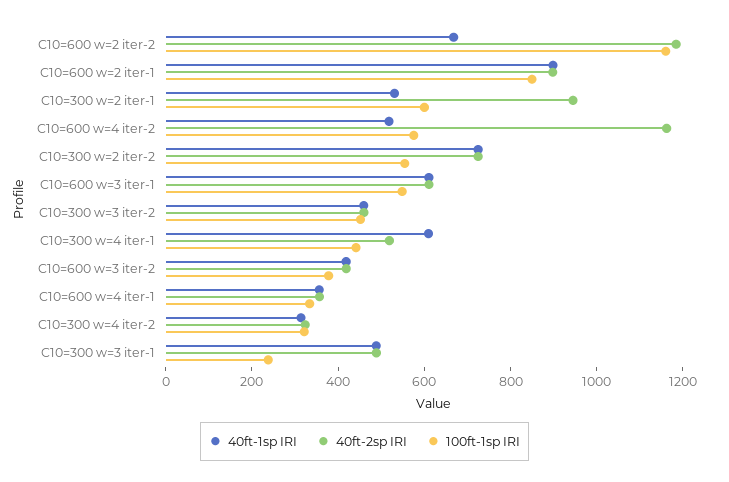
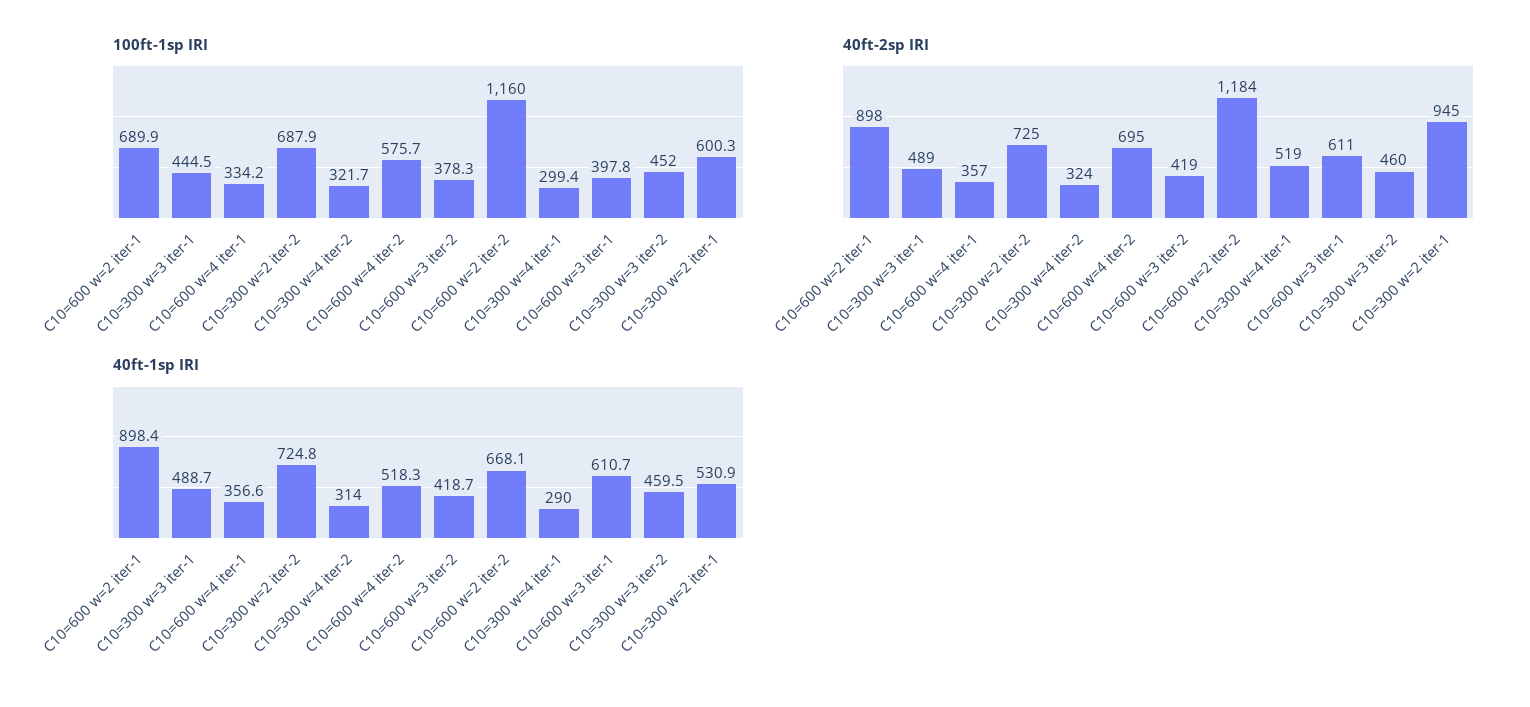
  {
    "40ft-1sp IRI": {
      "C10=600 w=2 iter-2": 668.1,
      "C10=600 w=2 iter-1": 898.4,
      "C10=300 w=2 iter-1": 530.9,
      "C10=600 w=4 iter-2": 518.3,
      "C10=300 w=2 iter-2": 724.8,
      "C10=600 w=3 iter-1": 610.7,
      "C10=300 w=3 iter-2": 459.5,
-     "C10=300 w=4 iter-1": 600,
+     "C10=300 w=4 iter-1": 290,
      "C10=600 w=3 iter-2": 418.7,
      "C10=600 w=4 iter-1": 356.6,
      "C10=300 w=4 iter-2": 314,
      "C10=300 w=3 iter-1": 488.7
    },
    "40ft-2sp IRI": {
      "C10=600 w=2 iter-2": 1184,
      "C10=600 w=2 iter-1": 898,
      "C10=300 w=2 iter-1": 945,
-     "C10=600 w=4 iter-2": 1150,
+     "C10=600 w=4 iter-2": 695,
      "C10=300 w=2 iter-2": 725,
      "C10=600 w=3 iter-1": 611,
      "C10=300 w=3 iter-2": 460,
      "C10=300 w=4 iter-1": 519,
      "C10=600 w=3 iter-2": 419,
      "C10=600 w=4 iter-1": 357,
      "C10=300 w=4 iter-2": 324,
      "C10=300 w=3 iter-1": 489
    },
    "100ft-1sp IRI": {
      "C10=600 w=2 iter-2": 1160,
-     "C10=600 w=2 iter-1": 850,
+     "C10=600 w=2 iter-1": 689.9,
      "C10=300 w=2 iter-1": 600.3,
      "C10=600 w=4 iter-2": 575.7,
-     "C10=300 w=2 iter-2": 550,
+     "C10=300 w=2 iter-2": 687.9,
-     "C10=600 w=3 iter-1": 550,
+     "C10=600 w=3 iter-1": 397.8,
      "C10=300 w=3 iter-2": 452,
-     "C10=300 w=4 iter-1": 450,
+     "C10=300 w=4 iter-1": 299.4,
      "C10=600 w=3 iter-2": 378.3,
      "C10=600 w=4 iter-1": 334.2,
      "C10=300 w=4 iter-2": 321.7,
-     "C10=300 w=3 iter-1": 250
+     "C10=300 w=3 iter-1": 444.5
    }
  }

